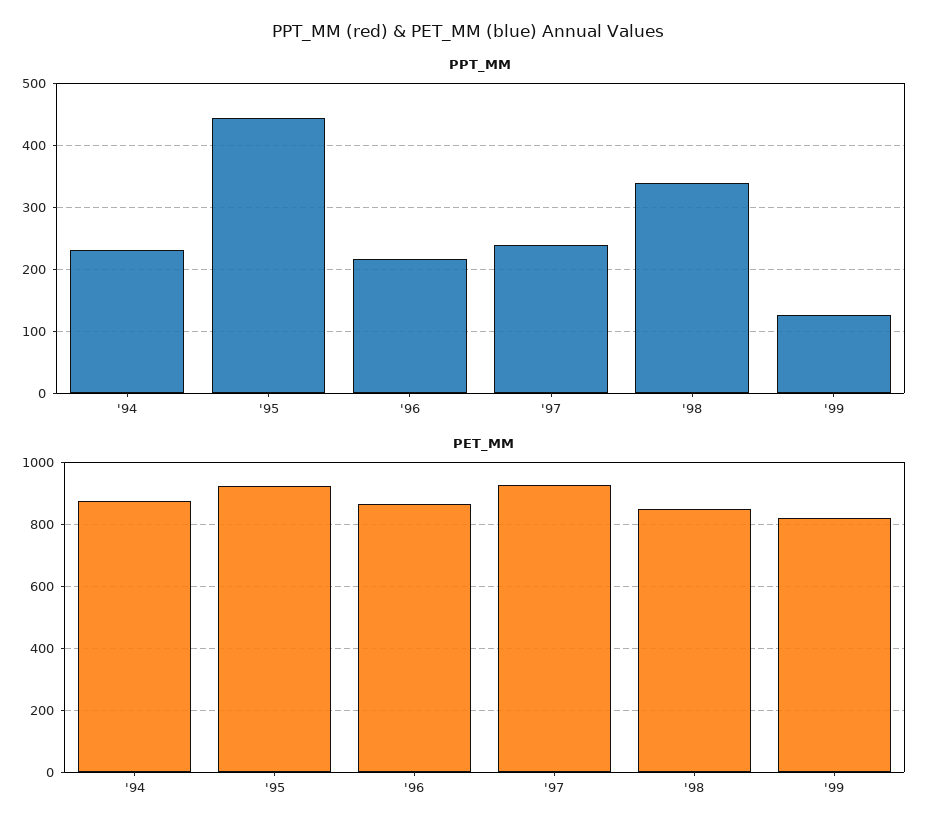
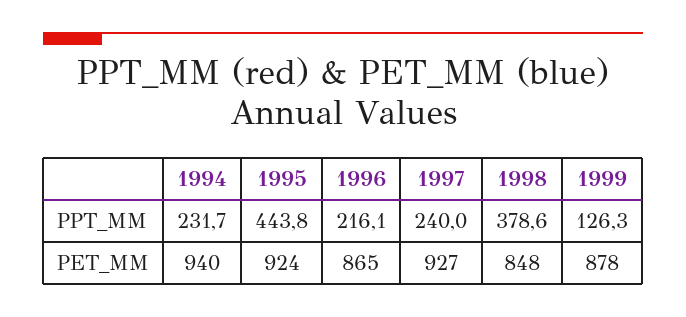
  {
    "PPT_MM": {
      "'94": 231.7,
      "'95": 443.8,
      "'96": 216.1,
      "'97": 240,
-     "'98": 340,
+     "'98": 378.6,
      "'99": 126.3
    },
    "PET_MM": {
-     "'94": 880,
+     "'94": 940,
      "'95": 924,
      "'96": 865,
      "'97": 927,
      "'98": 848,
-     "'99": 820
+     "'99": 878
    }
  }

